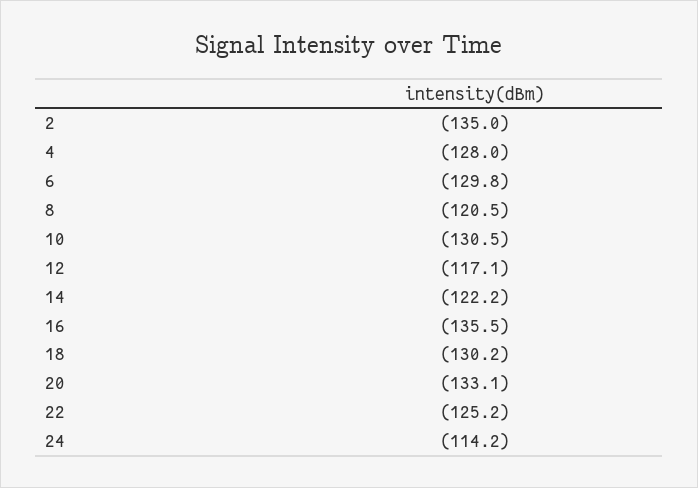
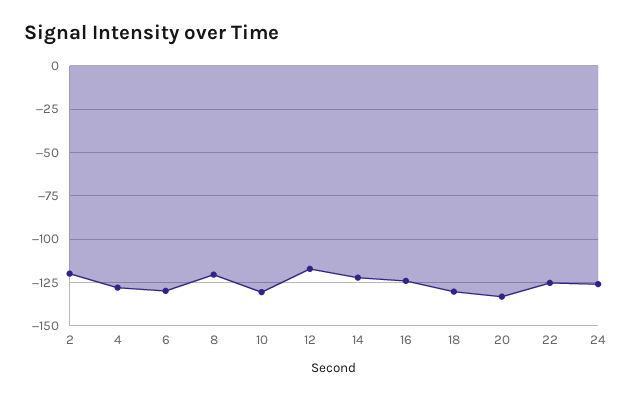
  {
-   "2": -135,
+   "2": -120,
    "4": -128,
    "6": -129.8,
    "8": -120.5,
    "10": -130.5,
    "12": -117.1,
    "14": -122.2,
-   "16": -135.5,
+   "16": -125,
    "18": -130.2,
    "20": -133.1,
    "22": -125.2,
-   "24": -114.2
+   "24": -125
  }

